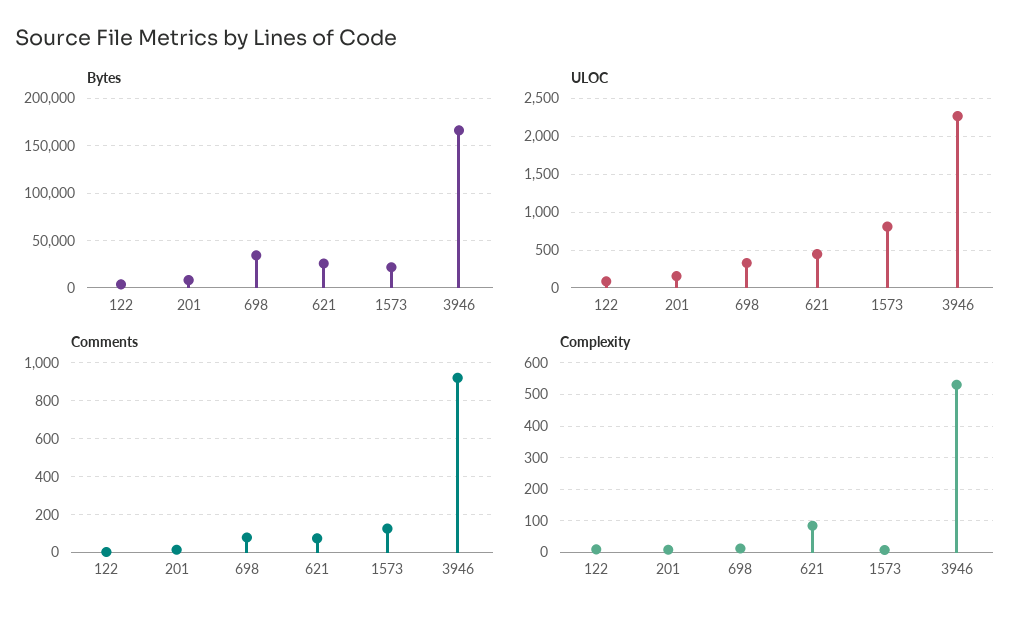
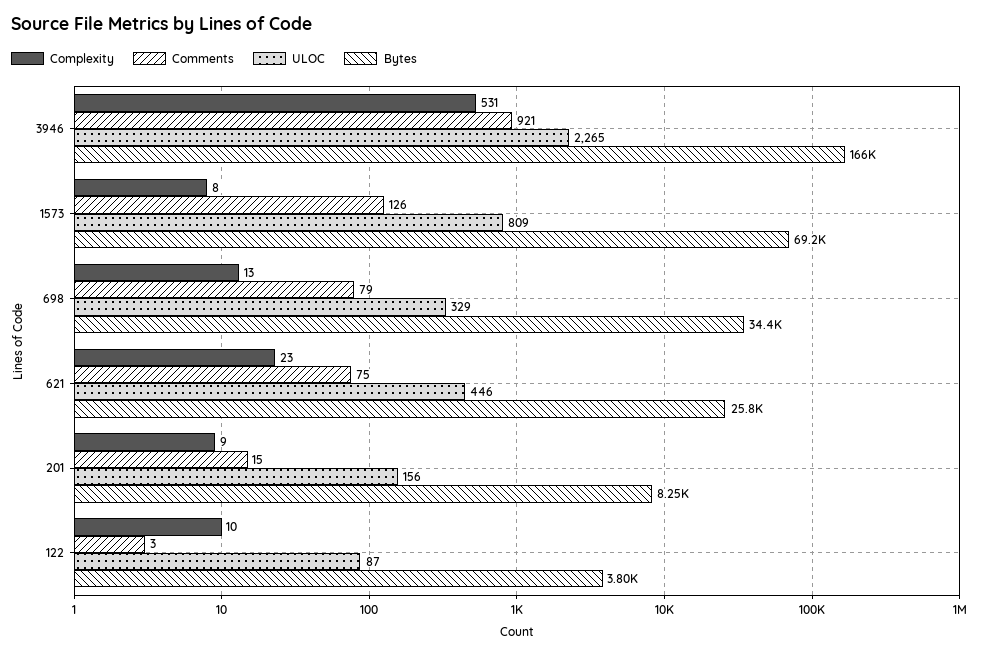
  {
    "Bytes": {
      "122": 3800,
      "201": 8250,
      "698": 34400,
      "621": 25800,
-     "1573": 20000,
+     "1573": 69200,
      "3946": 166000
    },
    "ULOC": {
      "122": 87,
      "201": 156,
      "698": 329,
      "621": 446,
      "1573": 809,
      "3946": 2265
    },
    "Comments": {
      "122": 3,
      "201": 15,
      "698": 79,
      "621": 75,
      "1573": 126,
      "3946": 921
    },
    "Complexity": {
      "122": 10,
      "201": 9,
      "698": 13,
-     "621": 80,
+     "621": 23,
      "1573": 8,
      "3946": 531
    }
  }

